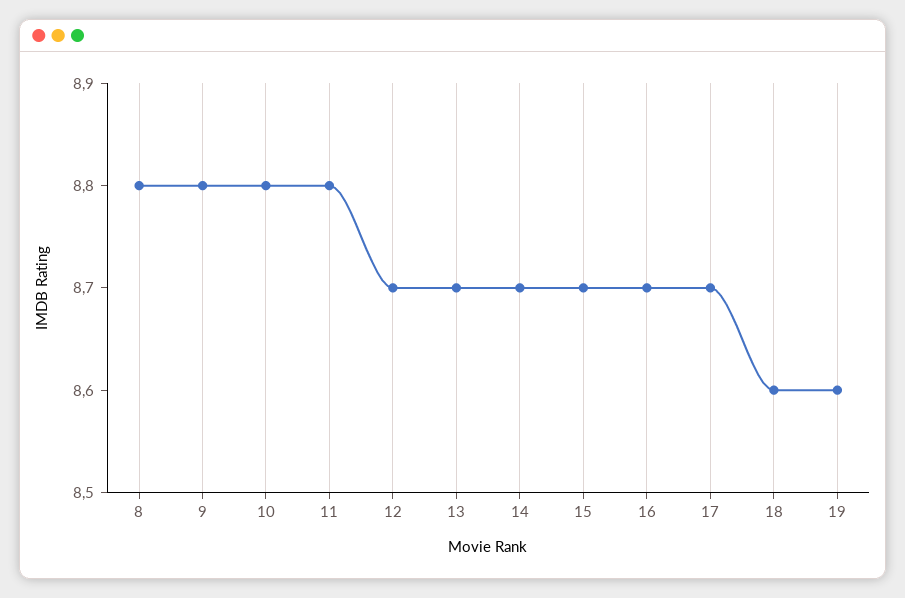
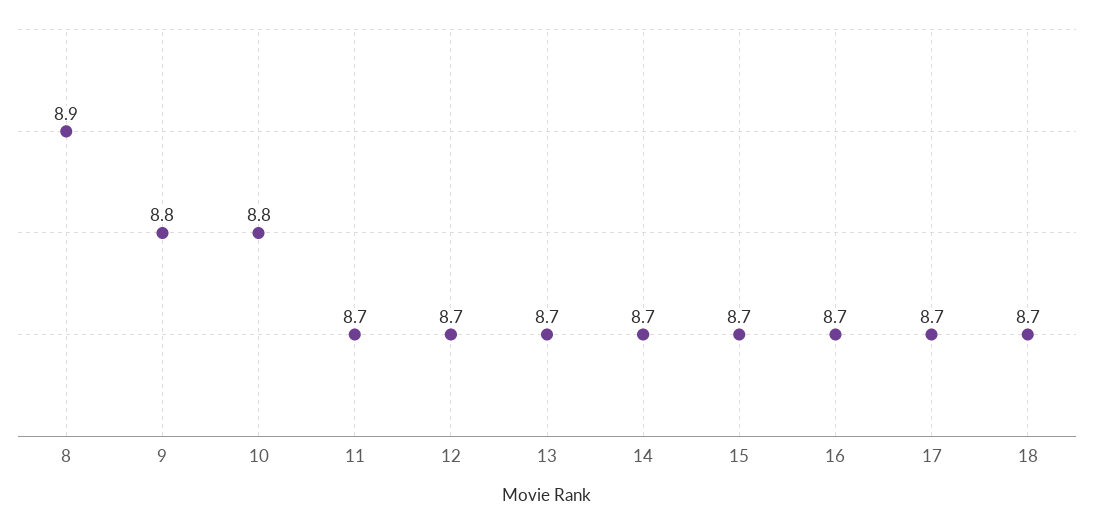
  {
-   "8": 8.8,
+   "8": 8.9,
    "9": 8.8,
    "10": 8.8,
-   "11": 8.8,
+   "11": 8.7,
    "12": 8.7,
    "13": 8.7,
    "14": 8.7,
    "15": 8.7,
    "16": 8.7,
    "17": 8.7,
-   "18": 8.6,
+   "18": 8.7
-   "19": 8.6
  }

